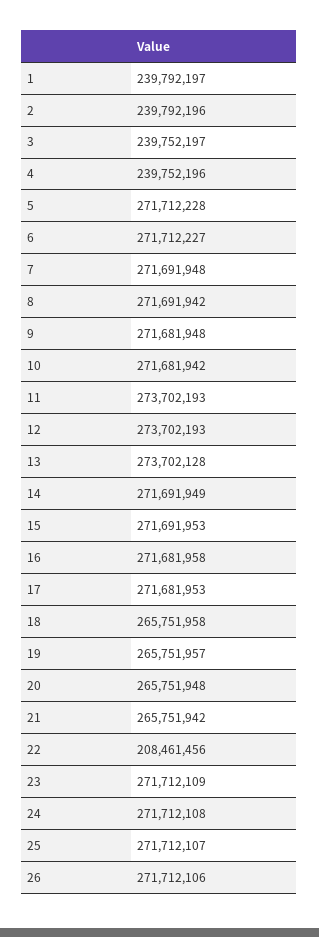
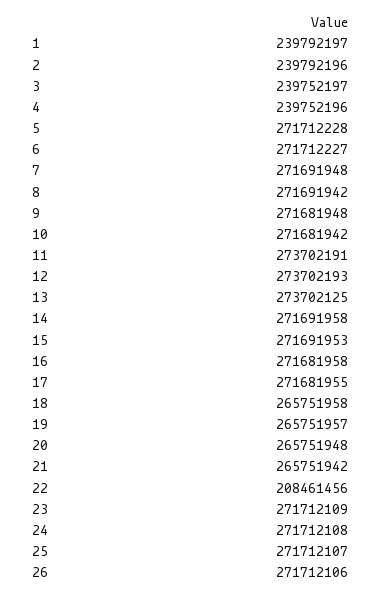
  {
    "1": 239792197,
    "2": 239792196,
    "3": 239752197,
    "4": 239752196,
    "5": 271712228,
    "6": 271712227,
    "7": 271691948,
    "8": 271691942,
    "9": 271681948,
    "10": 271681942,
-   "11": 273702193,
+   "11": 273702191,
    "12": 273702193,
-   "13": 273702128,
+   "13": 273702125,
-   "14": 271691949,
+   "14": 271691958,
    "15": 271691953,
    "16": 271681958,
-   "17": 271681953,
+   "17": 271681955,
    "18": 265751958,
    "19": 265751957,
    "20": 265751948,
    "21": 265751942,
    "22": 208461456,
    "23": 271712109,
    "24": 271712108,
    "25": 271712107,
    "26": 271712106
  }

